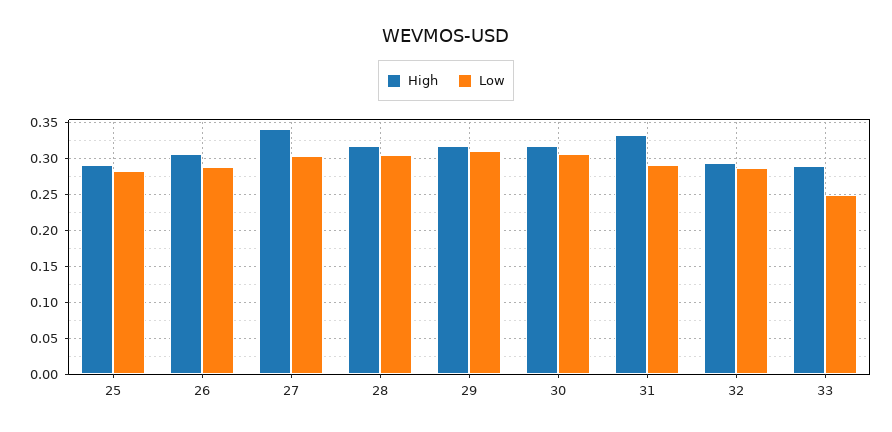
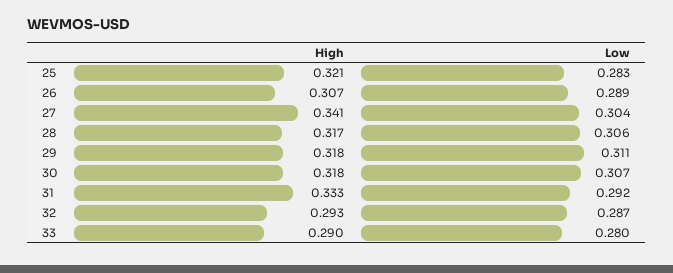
  {
    "High": {
-     "25": 0.29,
+     "25": 0.321,
      "26": 0.307,
      "27": 0.341,
      "28": 0.317,
      "29": 0.318,
      "30": 0.318,
      "31": 0.333,
      "32": 0.293,
      "33": 0.29
    },
    "Low": {
      "25": 0.283,
      "26": 0.289,
      "27": 0.304,
      "28": 0.306,
      "29": 0.311,
      "30": 0.307,
      "31": 0.292,
      "32": 0.287,
-     "33": 0.25
+     "33": 0.28
    }
  }

